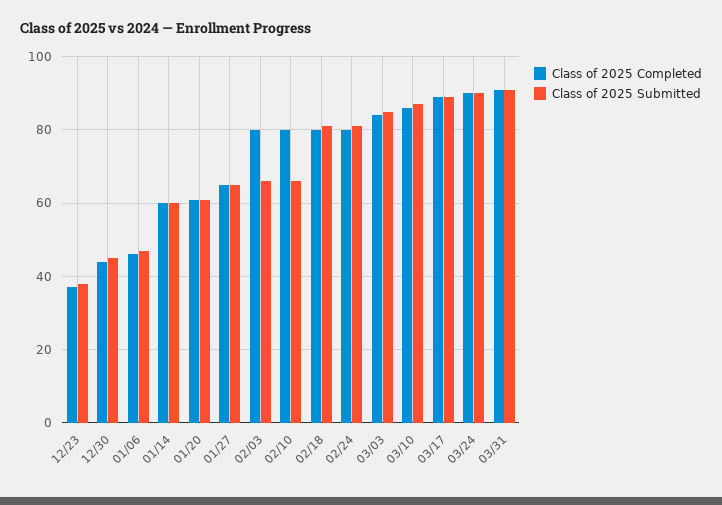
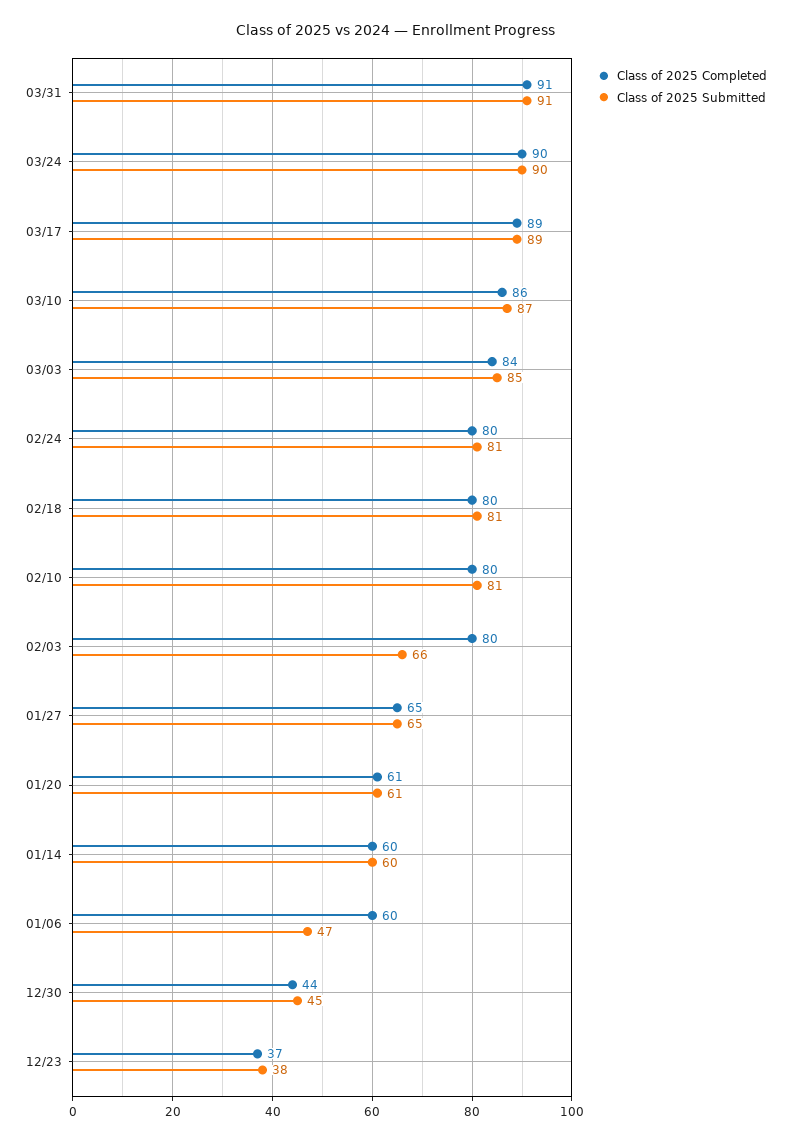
  {
    "Class of 2025 Completed": {
      "12/23": 37,
      "12/30": 44,
-     "01/06": 45,
+     "01/06": 60,
      "01/14": 60,
      "01/20": 61,
      "01/27": 65,
      "02/03": 80,
      "02/10": 80,
      "02/18": 80,
      "02/24": 80,
      "03/03": 84,
      "03/10": 86,
      "03/17": 89,
      "03/24": 90,
      "03/31": 91
    },
    "Class of 2025 Submitted": {
      "12/23": 38,
      "12/30": 45,
      "01/06": 47,
      "01/14": 60,
      "01/20": 61,
      "01/27": 65,
      "02/03": 66,
-     "02/10": 65,
+     "02/10": 81,
      "02/18": 81,
      "02/24": 81,
      "03/03": 85,
      "03/10": 87,
      "03/17": 89,
      "03/24": 90,
      "03/31": 91
    }
  }

